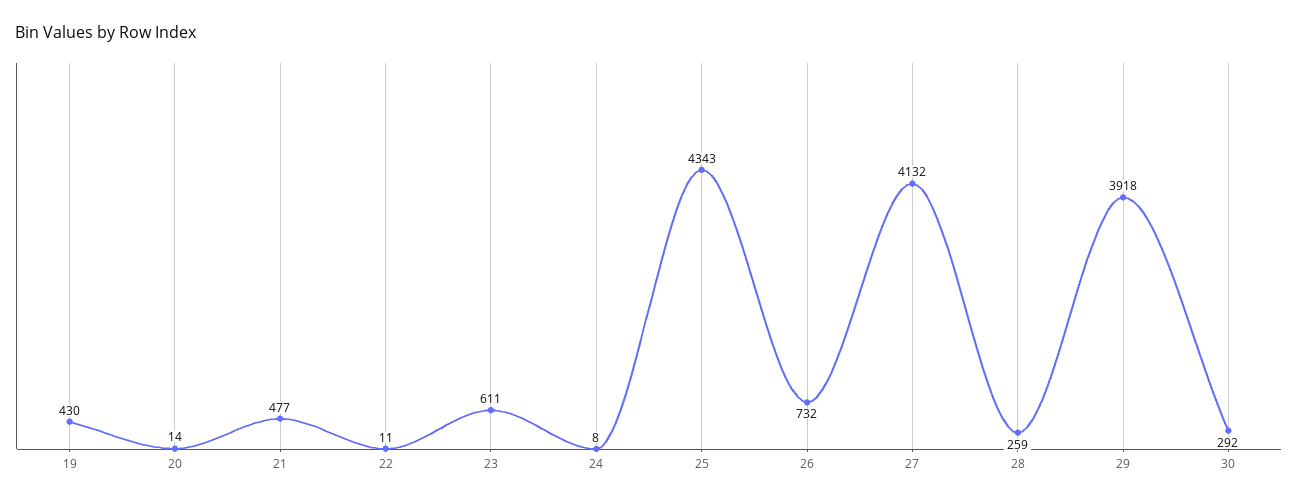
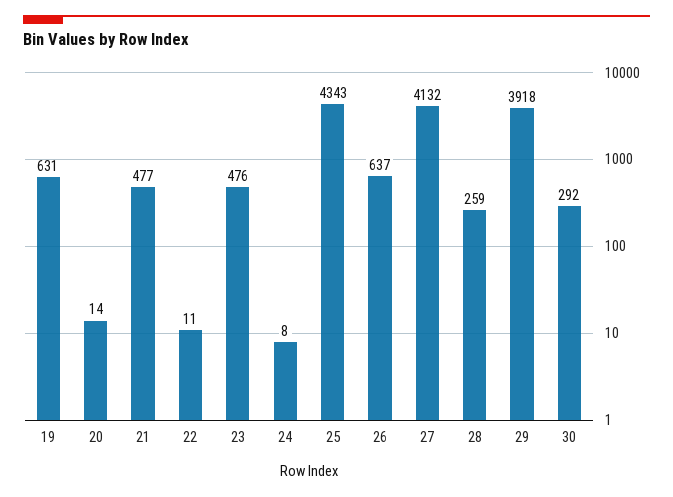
  {
-   "19": 430,
+   "19": 631,
    "20": 14,
    "21": 477,
    "22": 11,
-   "23": 611,
+   "23": 476,
    "24": 8,
    "25": 4343,
-   "26": 732,
+   "26": 637,
    "27": 4132,
    "28": 259,
    "29": 3918,
    "30": 292
  }

